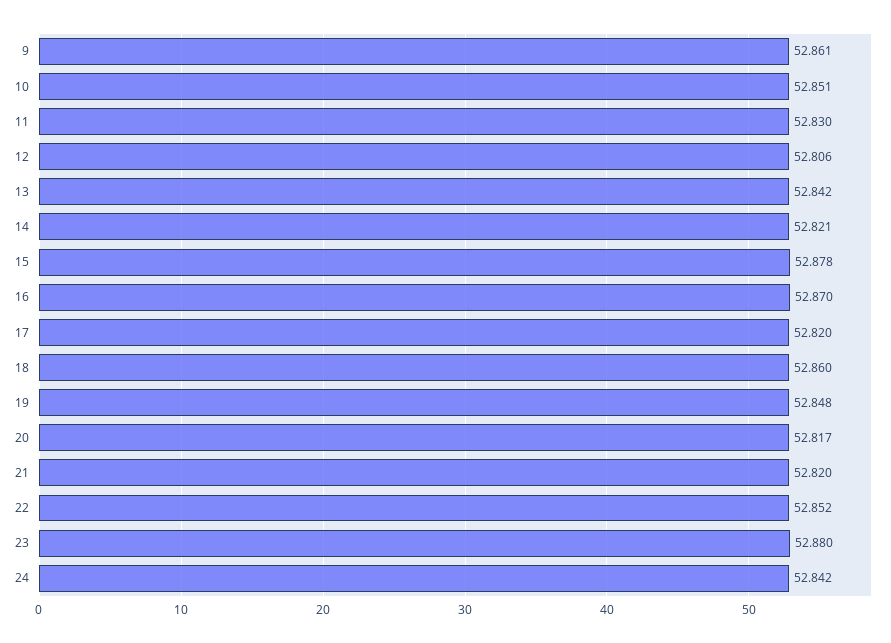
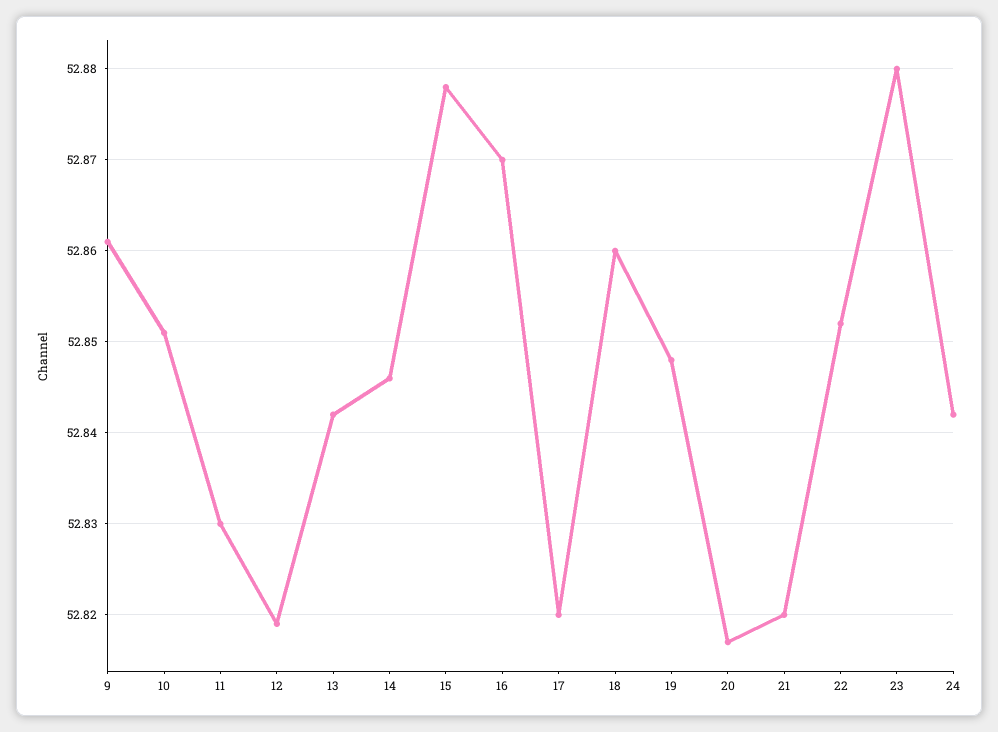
  {
    "9": 52.861,
    "10": 52.851,
    "11": 52.83,
-   "12": 52.806,
+   "12": 52.819,
    "13": 52.842,
-   "14": 52.821,
+   "14": 52.846,
    "15": 52.878,
    "16": 52.87,
    "17": 52.82,
    "18": 52.86,
    "19": 52.848,
    "20": 52.817,
    "21": 52.82,
    "22": 52.852,
    "23": 52.88,
    "24": 52.842
  }

